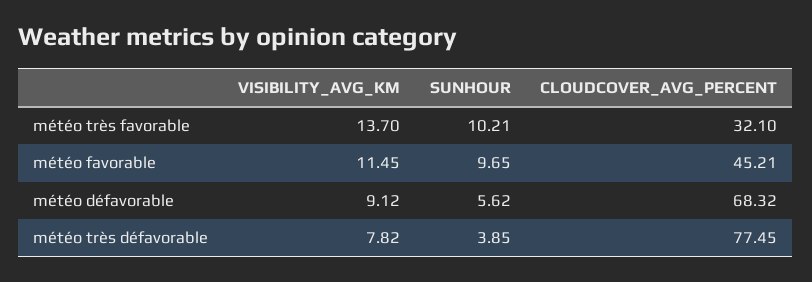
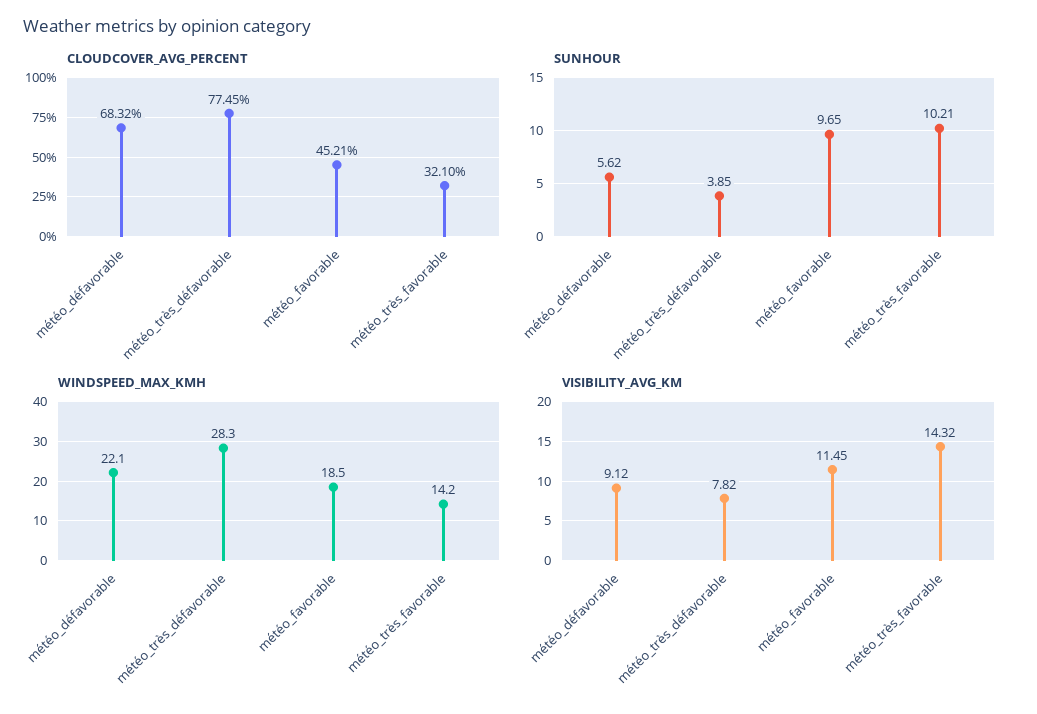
  {
    "VISIBILITY_AVG_KM": {
-     "météo très favorable": 13.7,
+     "météo très favorable": 14.32,
      "météo favorable": 11.45,
      "météo défavorable": 9.12,
      "météo très défavorable": 7.82
    },
    "SUNHOUR": {
      "météo très favorable": 10.21,
      "météo favorable": 9.65,
      "météo défavorable": 5.62,
      "météo très défavorable": 3.85
    },
    "CLOUDCOVER_AVG_PERCENT": {
      "météo très favorable": 32.1,
      "météo favorable": 45.21,
      "météo défavorable": 68.32,
      "météo très défavorable": 77.45
-   }
+   },
+   "WINDSPEED_MAX_KMH": {
+     "météo défavorable": 22.1,
+     "météo très défavorable": 28.3,
+     "météo favorable": 18.5,
+     "météo très favorable": 14.2
+   }
  }

